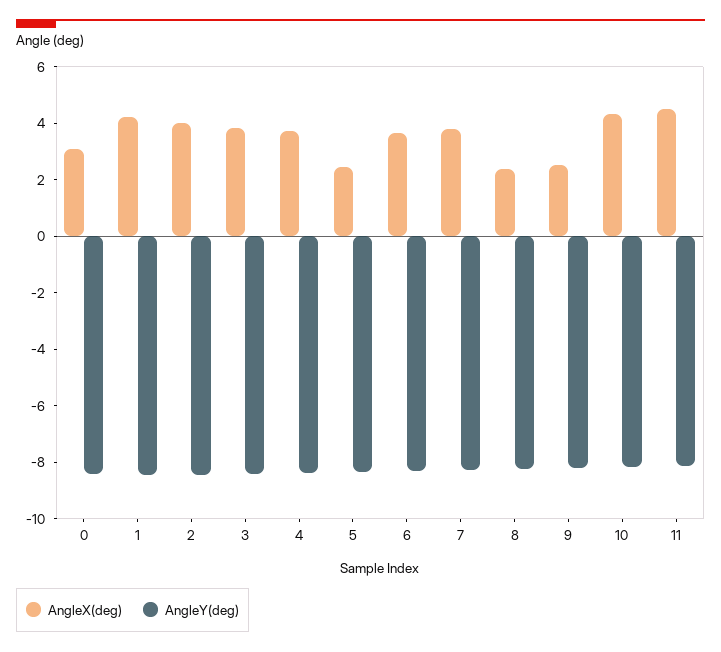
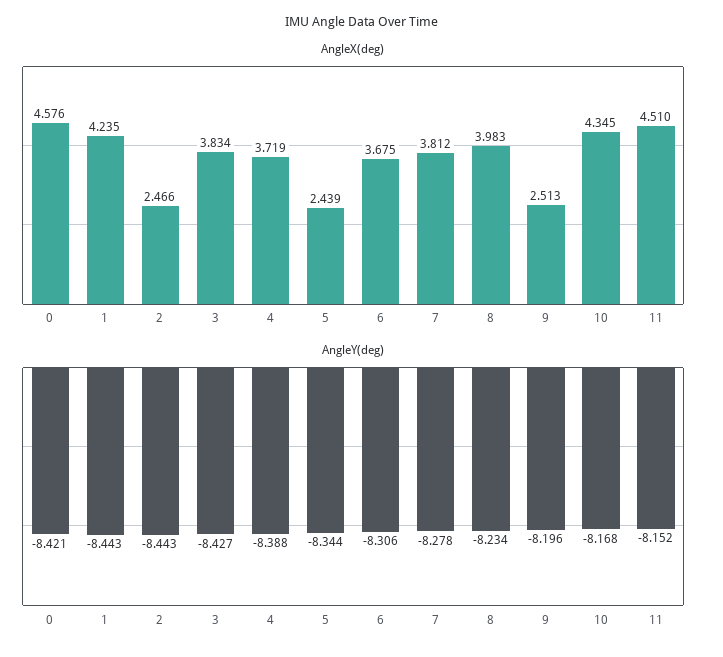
  {
    "AngleX(deg)": {
-     "0": 3,
+     "0": 4.576,
      "1": 4.235,
-     "2": 4,
+     "2": 2.466,
      "3": 3.834,
      "4": 3.719,
      "5": 2.439,
      "6": 3.675,
      "7": 3.812,
-     "8": 2.5,
+     "8": 3.983,
      "9": 2.513,
      "10": 4.345,
      "11": 4.51
    },
    "AngleY(deg)": {
      "0": -8.421,
      "1": -8.443,
      "2": -8.443,
      "3": -8.427,
      "4": -8.388,
      "5": -8.344,
      "6": -8.306,
      "7": -8.278,
      "8": -8.234,
      "9": -8.196,
      "10": -8.168,
      "11": -8.152
    }
  }

